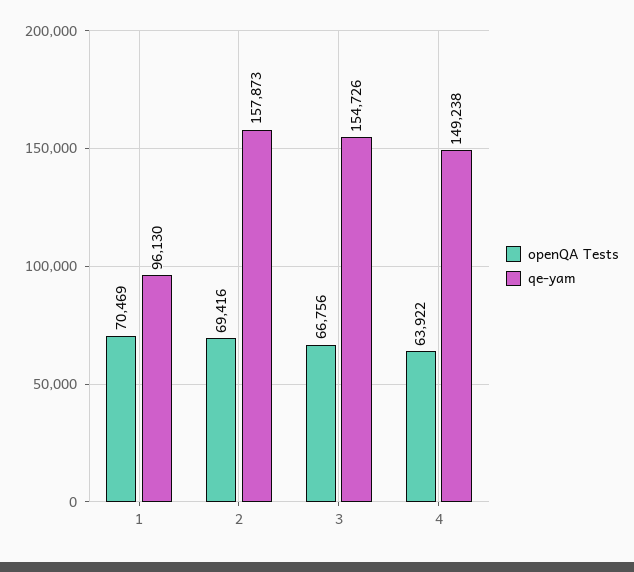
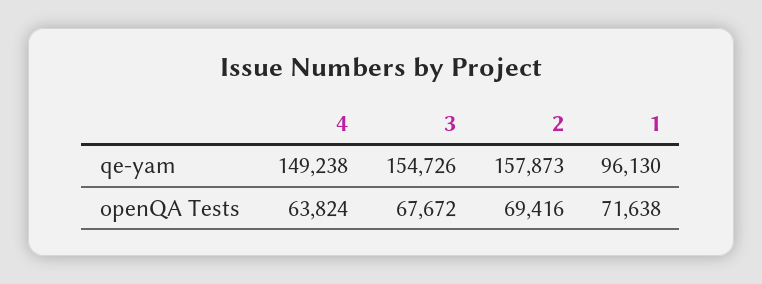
  {
    "openQA Tests": {
-     "1": 70469,
+     "1": 71638,
      "2": 69416,
-     "3": 66756,
+     "3": 67672,
-     "4": 63922
+     "4": 63824
    },
    "qe-yam": {
      "1": 96130,
      "2": 157873,
      "3": 154726,
      "4": 149238
    }
  }

